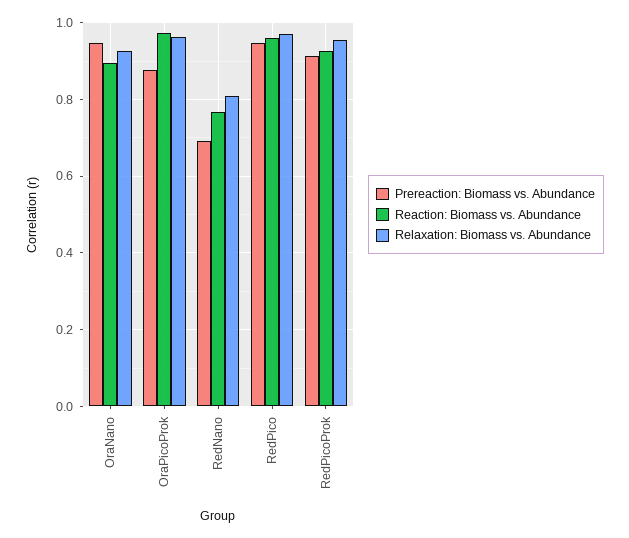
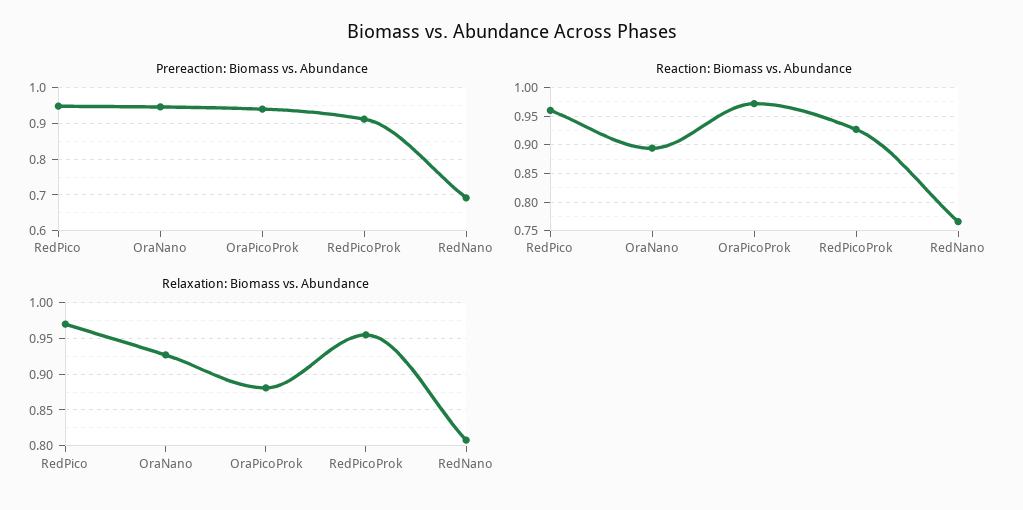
  {
    "Prereaction: Biomass vs. Abundance": {
      "OraNano": 0.94,
-     "OraPicoProk": 0.88,
+     "OraPicoProk": 0.94,
      "RedNano": 0.7,
      "RedPico": 0.94,
      "RedPicoProk": 0.92
    },
    "Reaction: Biomass vs. Abundance": {
      "OraNano": 0.9,
      "OraPicoProk": 0.98,
      "RedNano": 0.76,
      "RedPico": 0.96,
      "RedPicoProk": 0.92
    },
    "Relaxation: Biomass vs. Abundance": {
      "OraNano": 0.93,
-     "OraPicoProk": 0.96,
+     "OraPicoProk": 0.88,
      "RedNano": 0.81,
      "RedPico": 0.97,
      "RedPicoProk": 0.96
    }
  }

